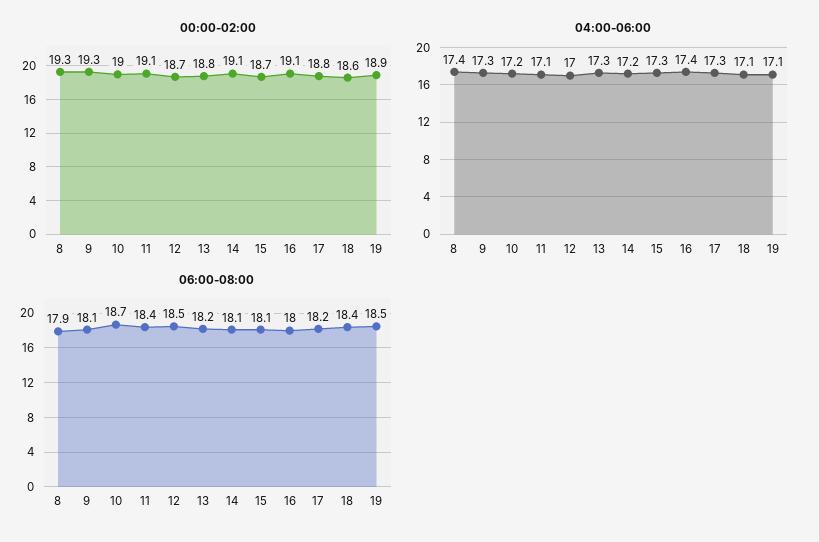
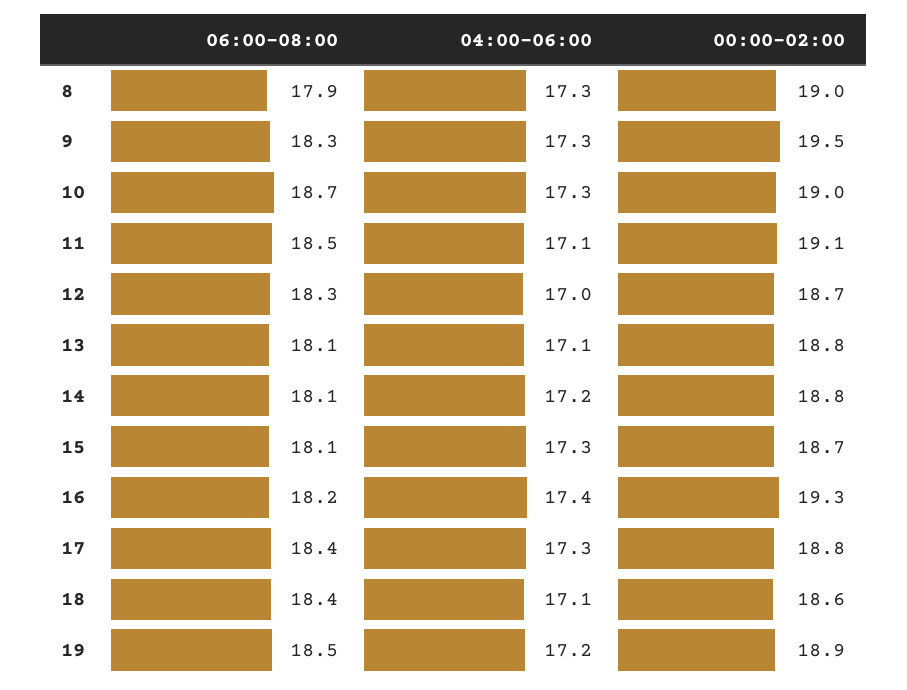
  {
    "00:00-02:00": {
-     "8": 19.3,
+     "8": 19,
-     "9": 19.3,
+     "9": 19.5,
      "10": 19,
      "11": 19.1,
      "12": 18.7,
      "13": 18.8,
-     "14": 19.1,
+     "14": 18.8,
      "15": 18.7,
-     "16": 19.1,
+     "16": 19.3,
      "17": 18.8,
      "18": 18.6,
      "19": 18.9
    },
    "04:00-06:00": {
-     "8": 17.4,
+     "8": 17.3,
      "9": 17.3,
-     "10": 17.2,
+     "10": 17.3,
      "11": 17.1,
      "12": 17,
-     "13": 17.3,
+     "13": 17.1,
      "14": 17.2,
      "15": 17.3,
      "16": 17.4,
      "17": 17.3,
      "18": 17.1,
-     "19": 17.1
+     "19": 17.2
    },
    "06:00-08:00": {
      "8": 17.9,
-     "9": 18.1,
+     "9": 18.3,
      "10": 18.7,
-     "11": 18.4,
+     "11": 18.5,
-     "12": 18.5,
+     "12": 18.3,
-     "13": 18.2,
+     "13": 18.1,
      "14": 18.1,
      "15": 18.1,
-     "16": 18,
+     "16": 18.2,
-     "17": 18.2,
+     "17": 18.4,
      "18": 18.4,
      "19": 18.5
    }
  }

